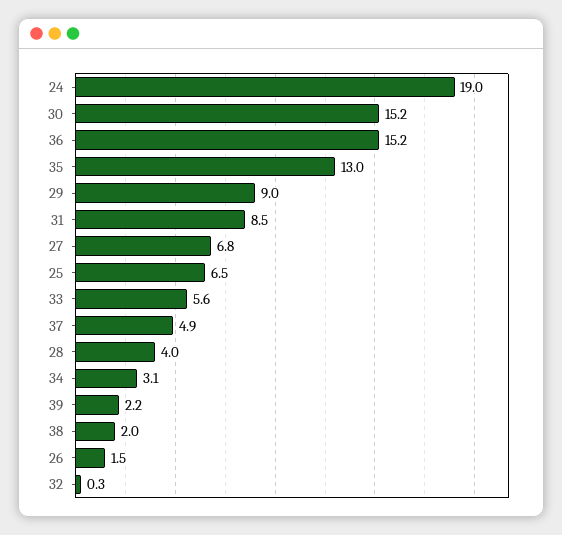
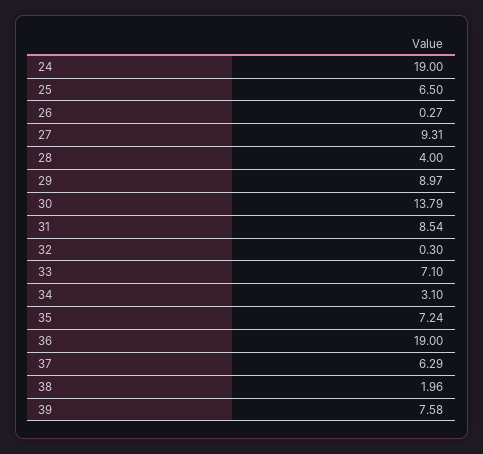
  {
    "24": 19,
-   "30": 15.2,
+   "30": 13.79,
-   "36": 15.2,
+   "36": 19,
-   "35": 13,
+   "35": 7.24,
    "29": 8.97,
    "31": 8.54,
-   "27": 6.8,
+   "27": 9.31,
    "25": 6.5,
-   "33": 5.6,
+   "33": 7.1,
-   "37": 4.9,
+   "37": 6.29,
    "28": 4,
    "34": 3.1,
-   "39": 2.2,
+   "39": 7.58,
    "38": 1.96,
-   "26": 1.5,
+   "26": 0.27,
    "32": 0.3
  }

